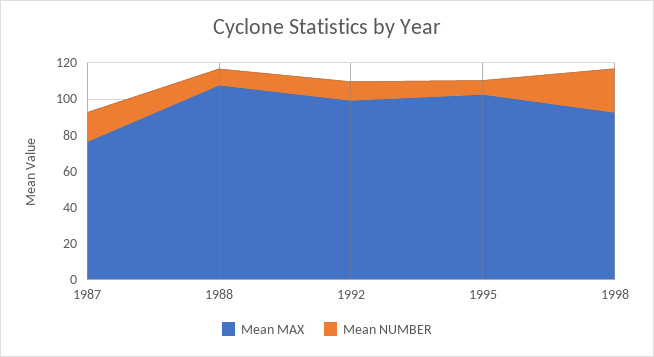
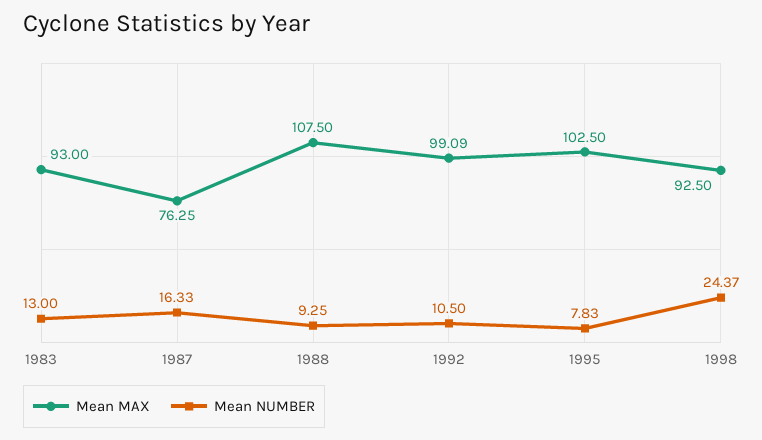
  {
    "Mean MAX": {
      "1987": 76.25,
      "1988": 107.5,
      "1992": 99.09,
      "1995": 102.5,
-     "1998": 92.5
+     "1998": 92.5,
+     "1983": 93
    },
    "Mean NUMBER": {
      "1987": 16.33,
      "1988": 9.25,
      "1992": 10.5,
      "1995": 7.83,
-     "1998": 24.37
+     "1998": 24.37,
+     "1983": 13
    }
  }

